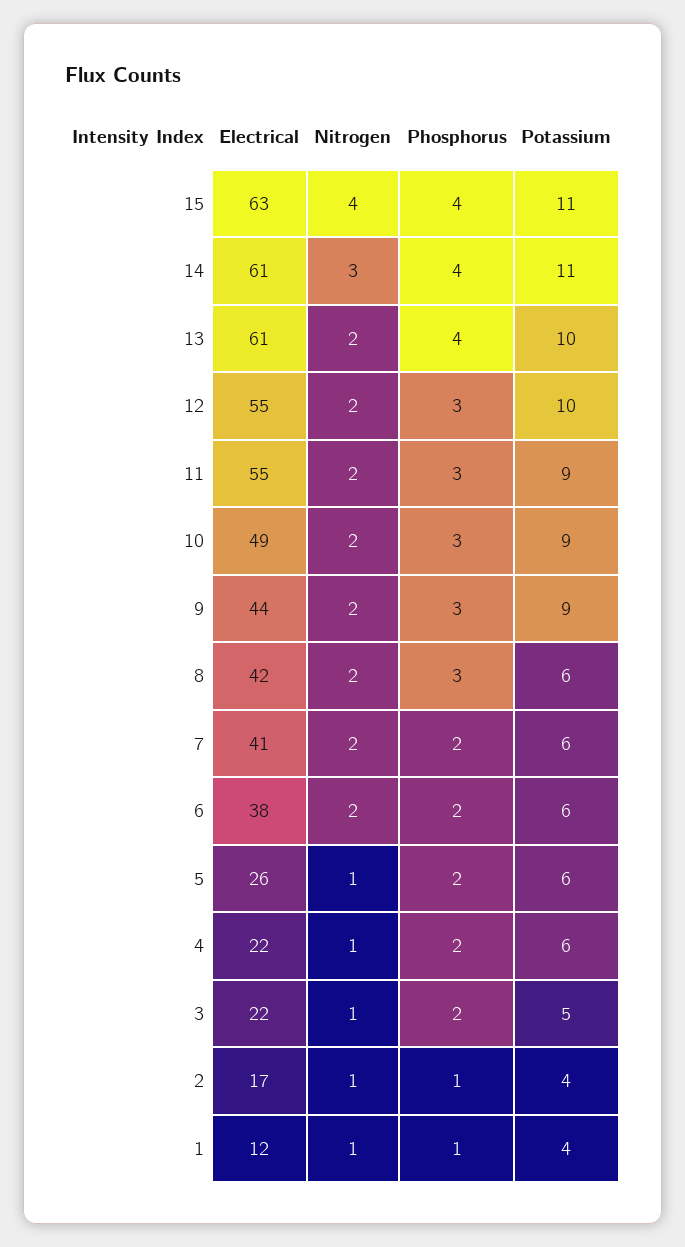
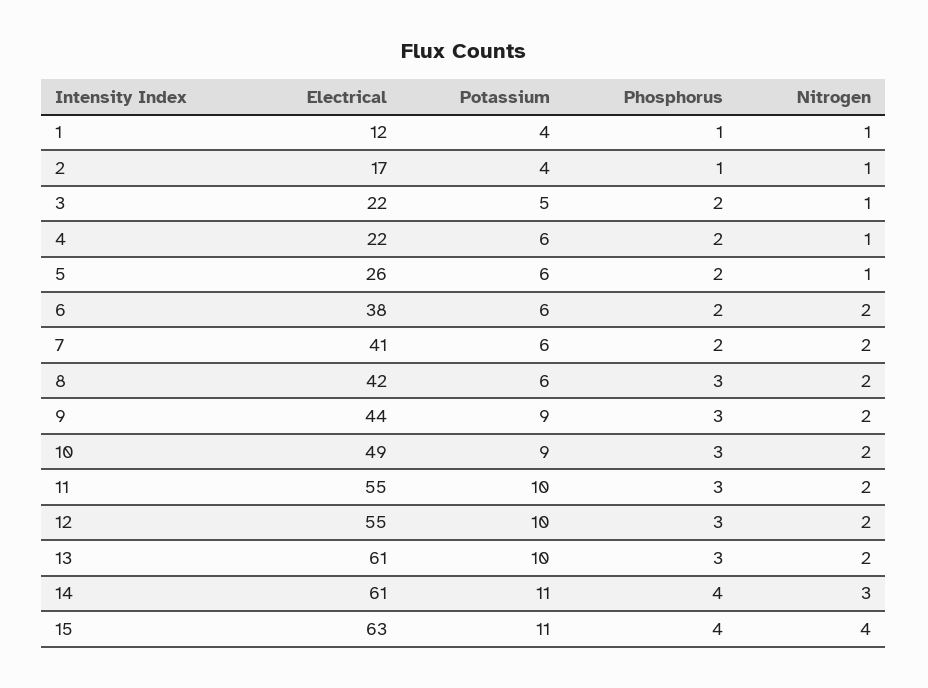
  {
    "Electrical": {
      "15": 63,
      "14": 61,
      "13": 61,
      "12": 55,
      "11": 55,
      "10": 49,
      "9": 44,
      "8": 42,
      "7": 41,
      "6": 38,
      "5": 26,
      "4": 22,
      "3": 22,
      "2": 17,
      "1": 12
    },
    "Nitrogen": {
      "15": 4,
      "14": 3,
      "13": 2,
      "12": 2,
      "11": 2,
      "10": 2,
      "9": 2,
      "8": 2,
      "7": 2,
      "6": 2,
      "5": 1,
      "4": 1,
      "3": 1,
      "2": 1,
      "1": 1
    },
    "Phosphorus": {
      "15": 4,
      "14": 4,
-     "13": 4,
+     "13": 3,
      "12": 3,
      "11": 3,
      "10": 3,
      "9": 3,
      "8": 3,
      "7": 2,
      "6": 2,
      "5": 2,
      "4": 2,
      "3": 2,
      "2": 1,
      "1": 1
    },
    "Potassium": {
      "15": 11,
      "14": 11,
      "13": 10,
      "12": 10,
-     "11": 9,
+     "11": 10,
      "10": 9,
      "9": 9,
      "8": 6,
      "7": 6,
      "6": 6,
      "5": 6,
      "4": 6,
      "3": 5,
      "2": 4,
      "1": 4
    }
  }

